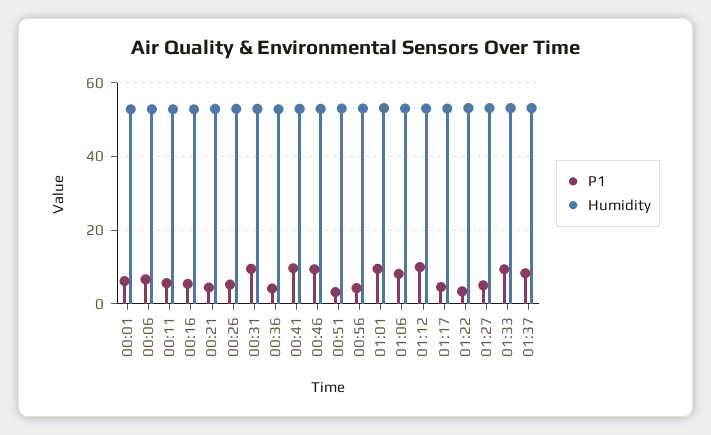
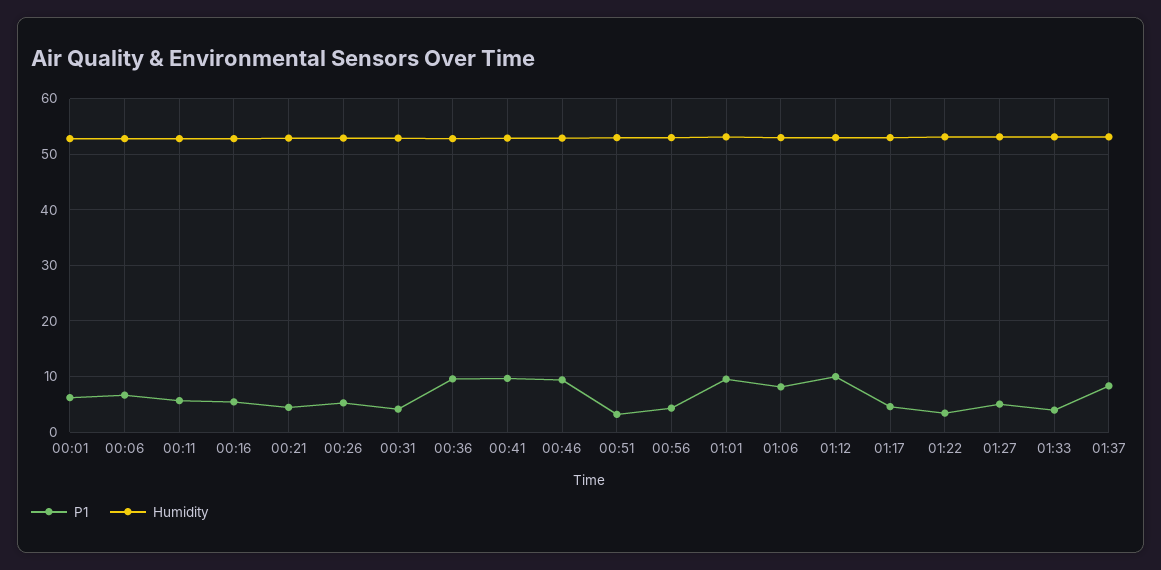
  {
    "P1": {
      "00:01": 6,
      "00:06": 6,
      "00:11": 6,
      "00:16": 6,
      "00:21": 4,
      "00:26": 6,
-     "00:31": 10,
+     "00:31": 4,
-     "00:36": 4,
+     "00:36": 10,
      "00:41": 10,
      "00:46": 10,
      "00:51": 4,
      "00:56": 4,
      "01:01": 10,
      "01:06": 8,
      "01:12": 10,
      "01:17": 4,
      "01:22": 4,
      "01:27": 6,
-     "01:33": 10,
+     "01:33": 4,
      "01:37": 8
    },
    "Humidity": {
      "00:01": 52,
      "00:06": 52,
      "00:11": 52,
      "00:16": 52,
      "00:21": 52,
      "00:26": 52,
      "00:31": 52,
      "00:36": 52,
      "00:41": 52,
      "00:46": 52,
      "00:51": 54,
      "00:56": 54,
      "01:01": 54,
      "01:06": 54,
      "01:12": 54,
      "01:17": 54,
      "01:22": 54,
      "01:27": 54,
      "01:33": 54,
      "01:37": 54
    }
  }

